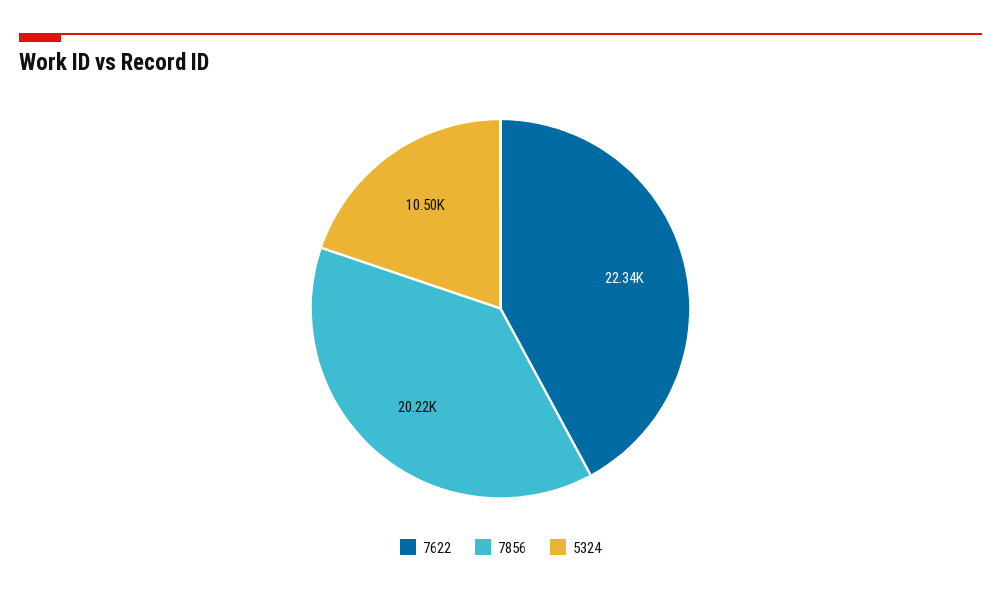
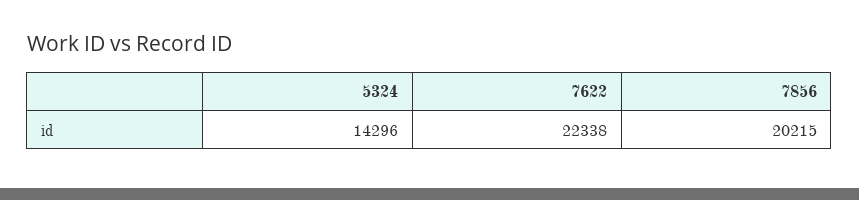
  {
    "7622": 22338,
    "7856": 20215,
-   "5324": 10500
+   "5324": 14296
  }

